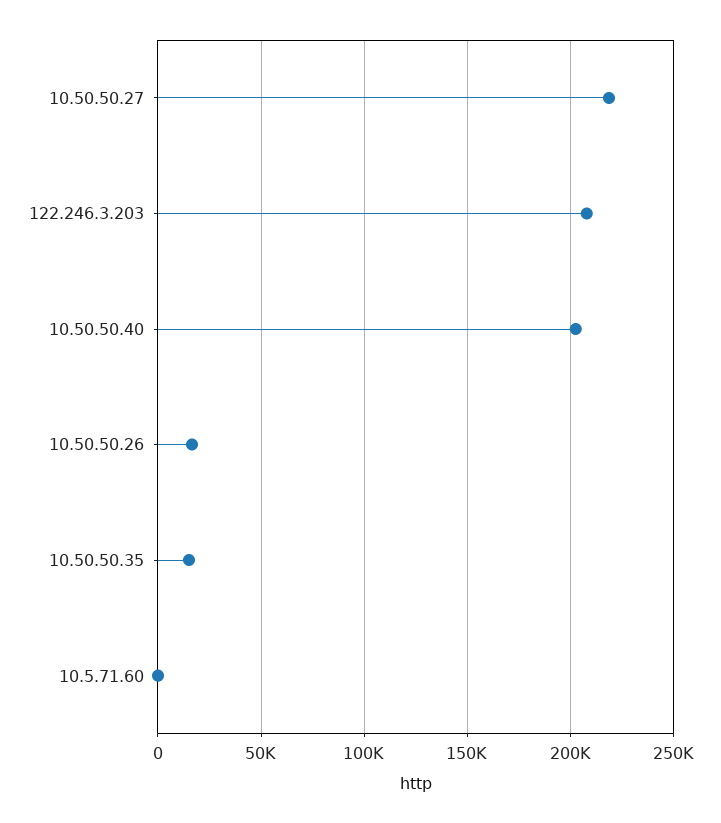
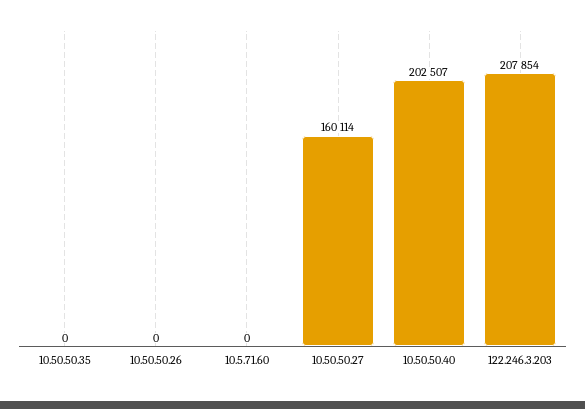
  {
-   "10.50.50.27": 220000,
+   "10.50.50.27": 160114,
    "122.246.3.203": 207854,
    "10.50.50.40": 202507,
-   "10.50.50.26": 15000,
+   "10.50.50.26": 0,
-   "10.50.50.35": 15000,
+   "10.50.50.35": 0,
    "10.5.71.60": 0
  }

